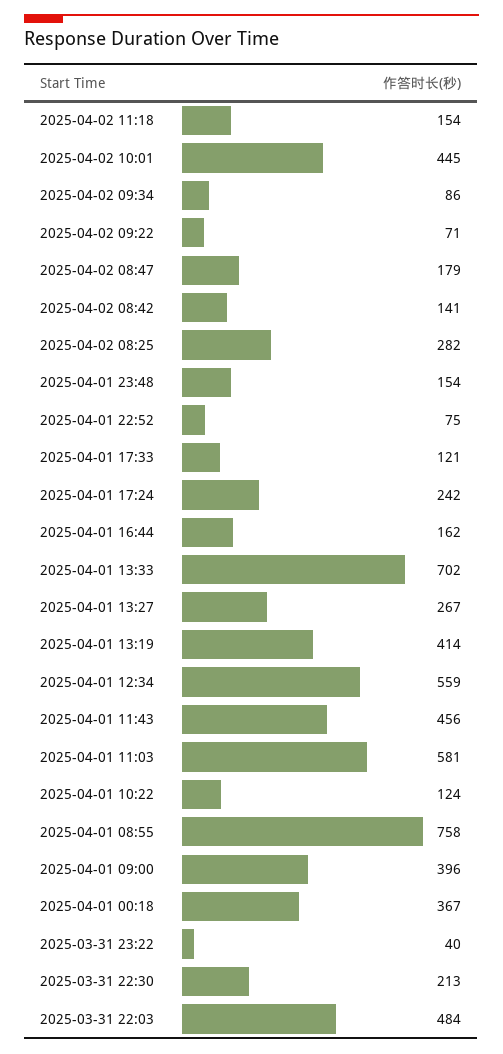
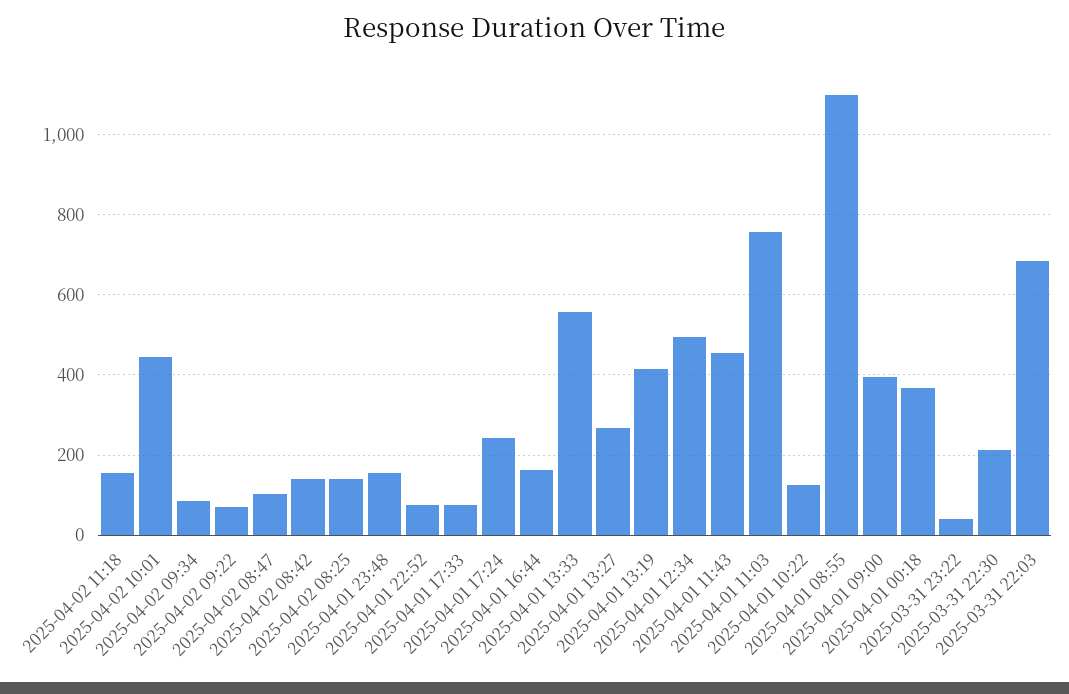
  {
    "2025-04-02 11:18": 154,
    "2025-04-02 10:01": 445,
    "2025-04-02 09:34": 86,
    "2025-04-02 09:22": 71,
-   "2025-04-02 08:47": 179,
+   "2025-04-02 08:47": 100,
    "2025-04-02 08:42": 141,
-   "2025-04-02 08:25": 282,
+   "2025-04-02 08:25": 140,
    "2025-04-01 23:48": 154,
    "2025-04-01 22:52": 75,
-   "2025-04-01 17:33": 121,
+   "2025-04-01 17:33": 80,
    "2025-04-01 17:24": 242,
    "2025-04-01 16:44": 162,
-   "2025-04-01 13:33": 702,
+   "2025-04-01 13:33": 560,
    "2025-04-01 13:27": 267,
    "2025-04-01 13:19": 414,
-   "2025-04-01 12:34": 559,
+   "2025-04-01 12:34": 500,
    "2025-04-01 11:43": 456,
-   "2025-04-01 11:03": 581,
+   "2025-04-01 11:03": 760,
    "2025-04-01 10:22": 124,
-   "2025-04-01 08:55": 758,
+   "2025-04-01 08:55": 1100,
    "2025-04-01 09:00": 396,
    "2025-04-01 00:18": 367,
    "2025-03-31 23:22": 40,
    "2025-03-31 22:30": 213,
-   "2025-03-31 22:03": 484
+   "2025-03-31 22:03": 680
  }

